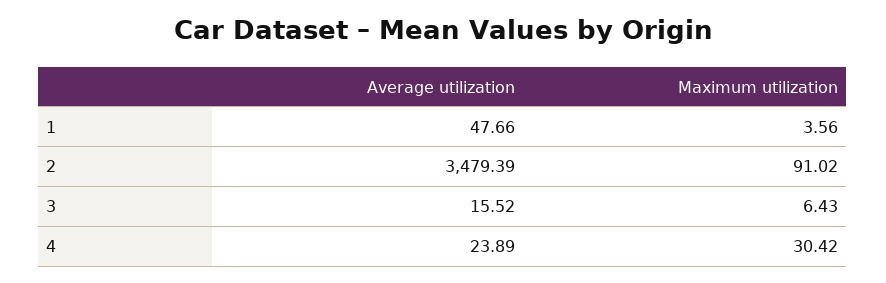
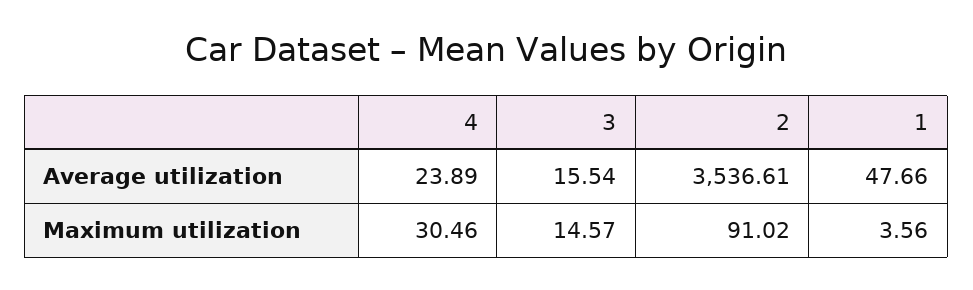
  {
    "Average utilization": {
      "1": 47.66,
-     "2": 3479.39,
+     "2": 3536.61,
-     "3": 15.52,
+     "3": 15.54,
      "4": 23.89
    },
    "Maximum utilization": {
      "1": 3.56,
      "2": 91.02,
-     "3": 6.43,
+     "3": 14.57,
-     "4": 30.42
+     "4": 30.46
    }
  }

